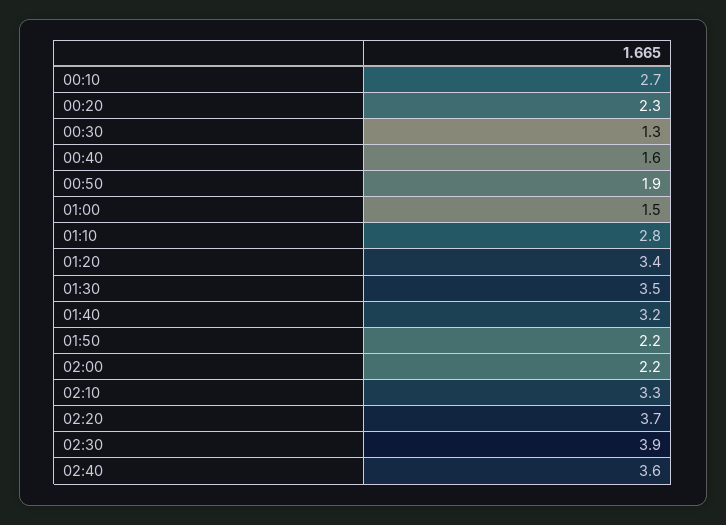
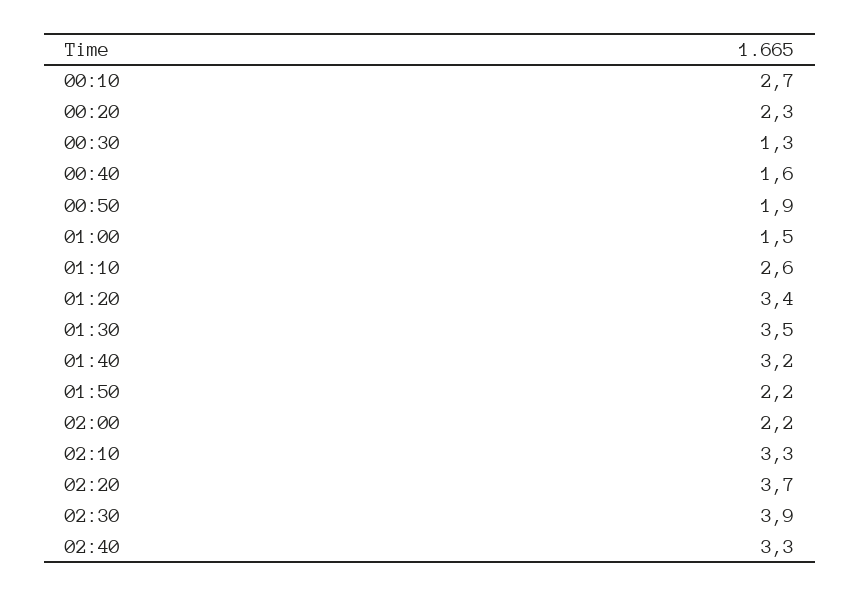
  {
    "00:10": 2.7,
    "00:20": 2.3,
    "00:30": 1.3,
    "00:40": 1.6,
    "00:50": 1.9,
    "01:00": 1.5,
-   "01:10": 2.8,
+   "01:10": 2.6,
    "01:20": 3.4,
    "01:30": 3.5,
    "01:40": 3.2,
    "01:50": 2.2,
    "02:00": 2.2,
    "02:10": 3.3,
    "02:20": 3.7,
    "02:30": 3.9,
-   "02:40": 3.6
+   "02:40": 3.3
  }

